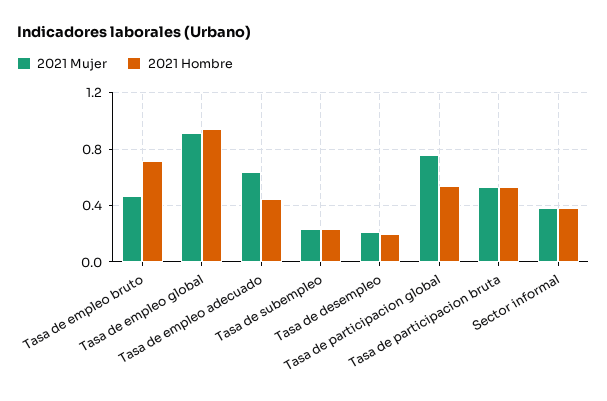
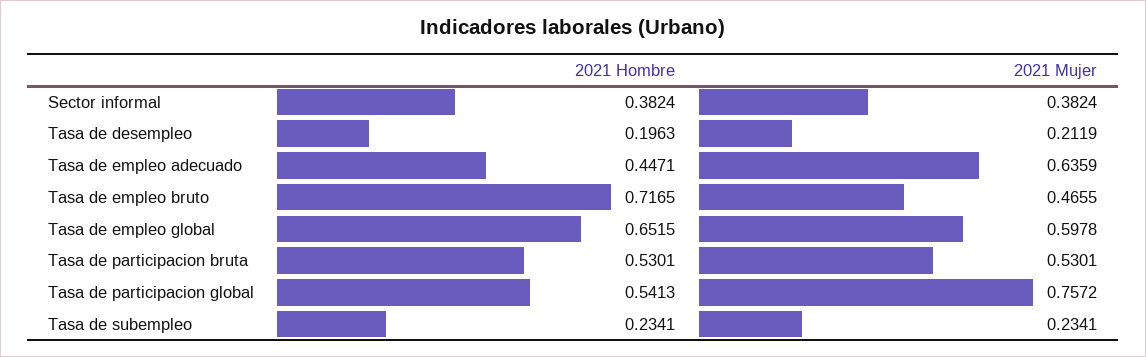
  {
    "2021 Mujer": {
      "Tasa de empleo bruto": 0.4655,
-     "Tasa de empleo global": 0.9,
+     "Tasa de empleo global": 0.5978,
      "Tasa de empleo adecuado": 0.6359,
      "Tasa de subempleo": 0.2341,
      "Tasa de desempleo": 0.2119,
      "Tasa de participacion global": 0.7572,
      "Tasa de participacion bruta": 0.5301,
      "Sector informal": 0.3824
    },
    "2021 Hombre": {
      "Tasa de empleo bruto": 0.7165,
-     "Tasa de empleo global": 0.95,
+     "Tasa de empleo global": 0.6515,
      "Tasa de empleo adecuado": 0.4471,
      "Tasa de subempleo": 0.2341,
      "Tasa de desempleo": 0.1963,
      "Tasa de participacion global": 0.5413,
      "Tasa de participacion bruta": 0.5301,
      "Sector informal": 0.3824
    }
  }

